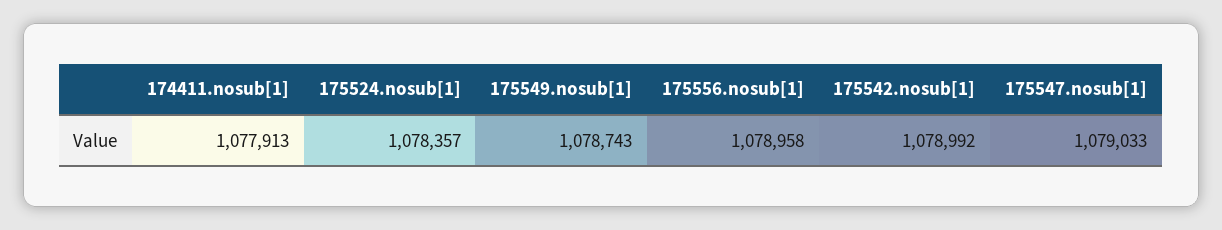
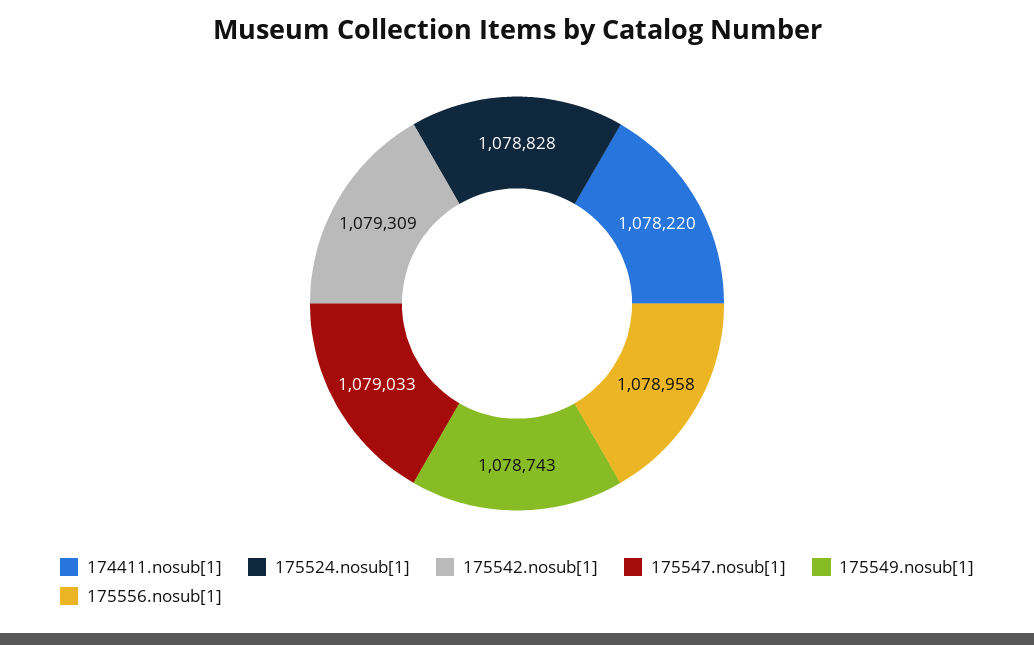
  {
-   "174411.nosub[1]": 1077913,
+   "174411.nosub[1]": 1078220,
-   "175524.nosub[1]": 1078357,
+   "175524.nosub[1]": 1078828,
    "175549.nosub[1]": 1078743,
    "175556.nosub[1]": 1078958,
-   "175542.nosub[1]": 1078992,
+   "175542.nosub[1]": 1079309,
    "175547.nosub[1]": 1079033
  }

